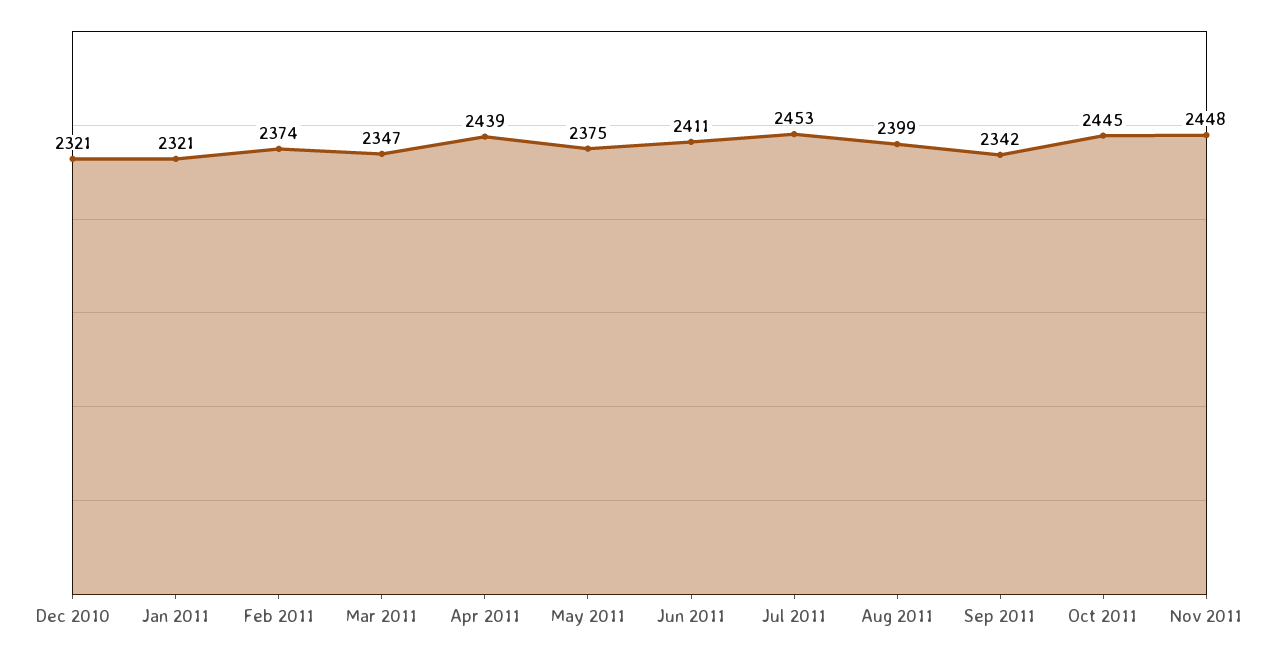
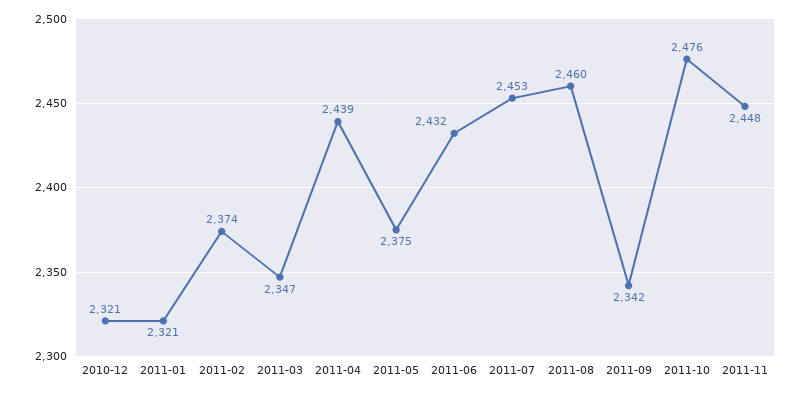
  {
    "Dec 2010": 2321,
    "Jan 2011": 2321,
    "Feb 2011": 2374,
    "Mar 2011": 2347,
    "Apr 2011": 2439,
    "May 2011": 2375,
-   "Jun 2011": 2411,
+   "Jun 2011": 2432,
    "Jul 2011": 2453,
-   "Aug 2011": 2399,
+   "Aug 2011": 2460,
    "Sep 2011": 2342,
-   "Oct 2011": 2445,
+   "Oct 2011": 2476,
    "Nov 2011": 2448
  }

